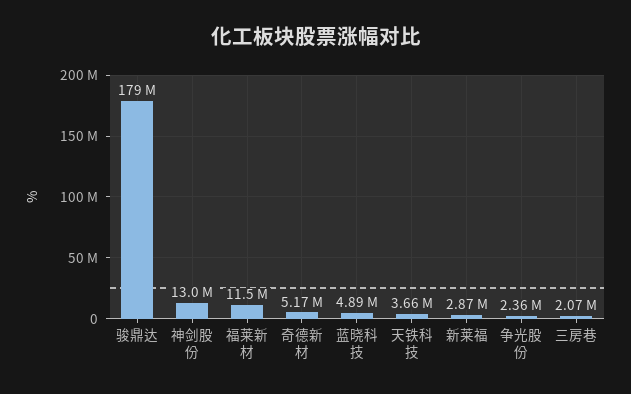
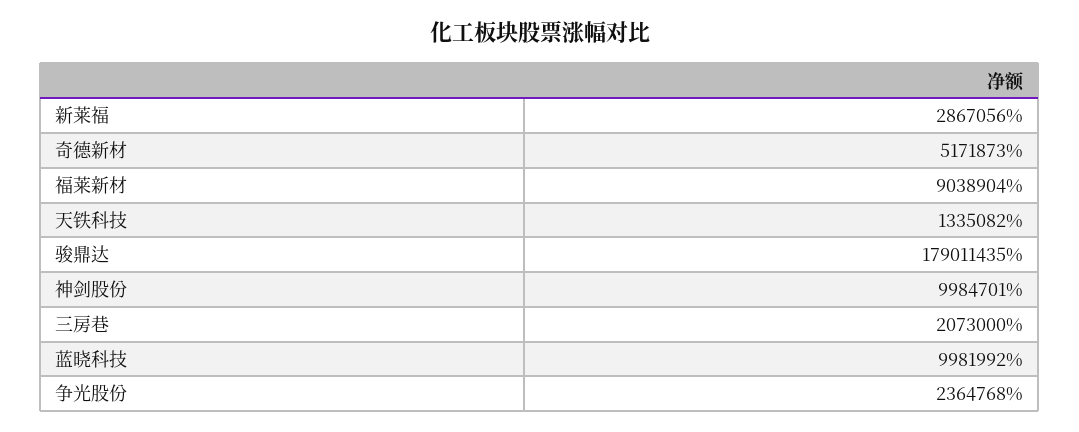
  {
    "骏鼎达": 179011435,
-   "神剑股份": 13000000,
+   "神剑股份": 9984701,
-   "福莱新材": 11500000,
+   "福莱新材": 9038904,
    "奇德新材": 5171873,
-   "蓝晓科技": 4890000,
+   "蓝晓科技": 9981992,
-   "天铁科技": 3660000,
+   "天铁科技": 1335082,
    "新莱福": 2867056,
    "争光股份": 2364768,
    "三房巷": 2073000
  }

